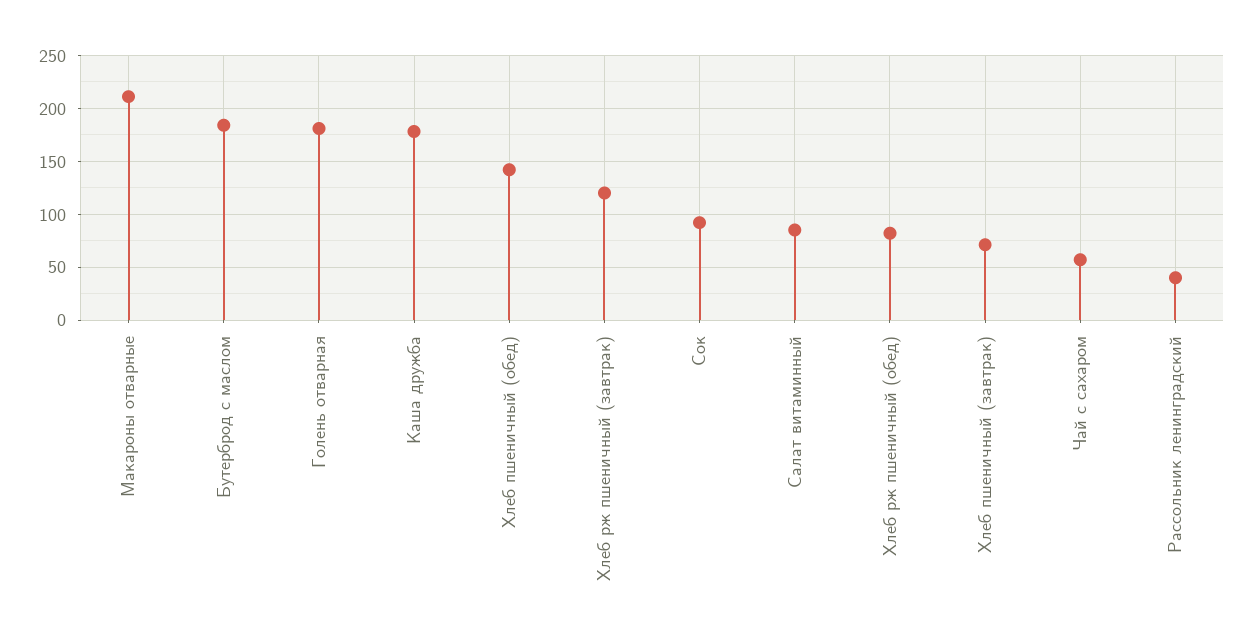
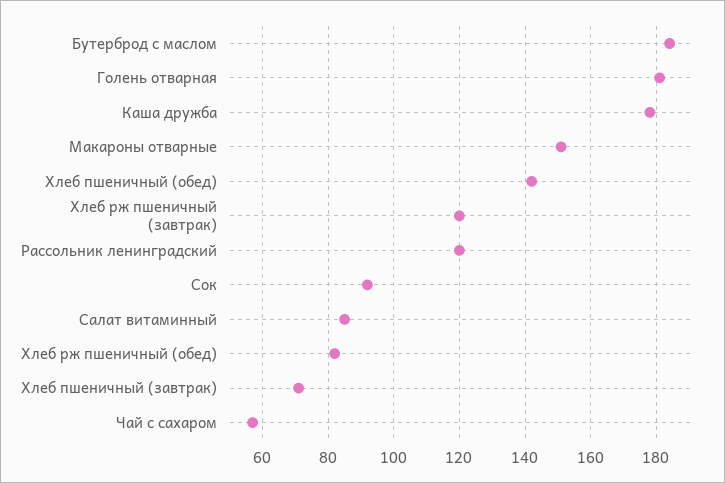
  {
-   "Макароны отварные": 210,
+   "Макароны отварные": 150,
    "Бутерброд с маслом": 185,
    "Голень отварная": 180,
    "Каша дружба": 180,
    "Хлеб пшеничный (обед)": 140,
    "Хлеб рж пшеничный (завтрак)": 120,
    "Сок": 90,
    "Салат витаминный": 85,
    "Хлеб рж пшеничный (обед)": 80,
    "Хлеб пшеничный (завтрак)": 70,
    "Чай с сахаром": 55,
-   "Рассольник ленинградский": 40
+   "Рассольник ленинградский": 120
  }

